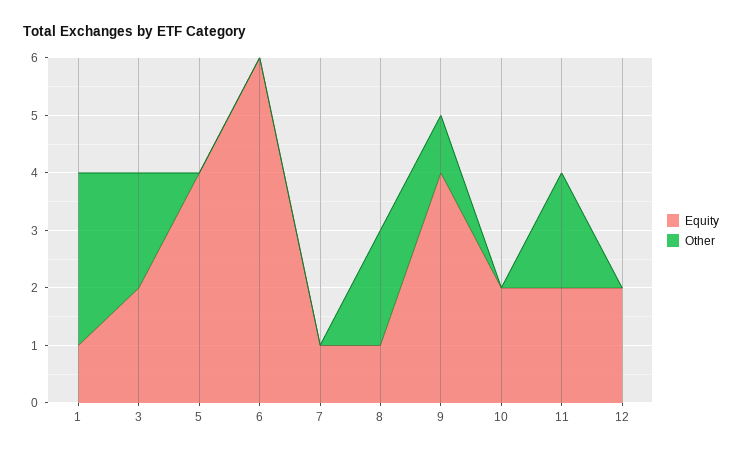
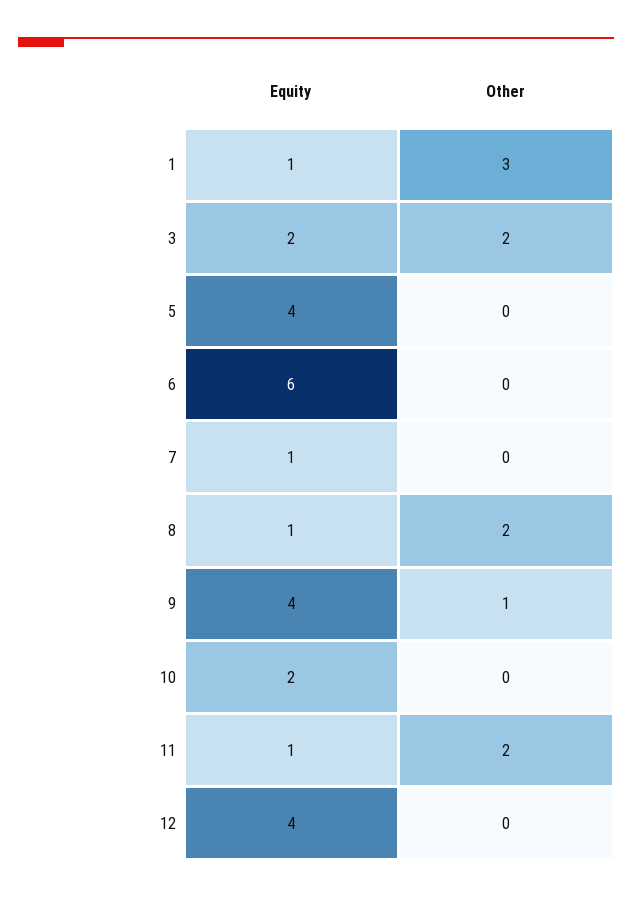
  {
    "Equity": {
      "1": 1,
      "3": 2,
      "5": 4,
      "6": 6,
      "7": 1,
      "8": 1,
      "9": 4,
      "10": 2,
-     "11": 2,
+     "11": 1,
-     "12": 2
+     "12": 4
    },
    "Other": {
      "1": 3,
      "3": 2,
      "5": 0,
      "6": 0,
      "7": 0,
      "8": 2,
      "9": 1,
      "10": 0,
      "11": 2,
      "12": 0
    }
  }

